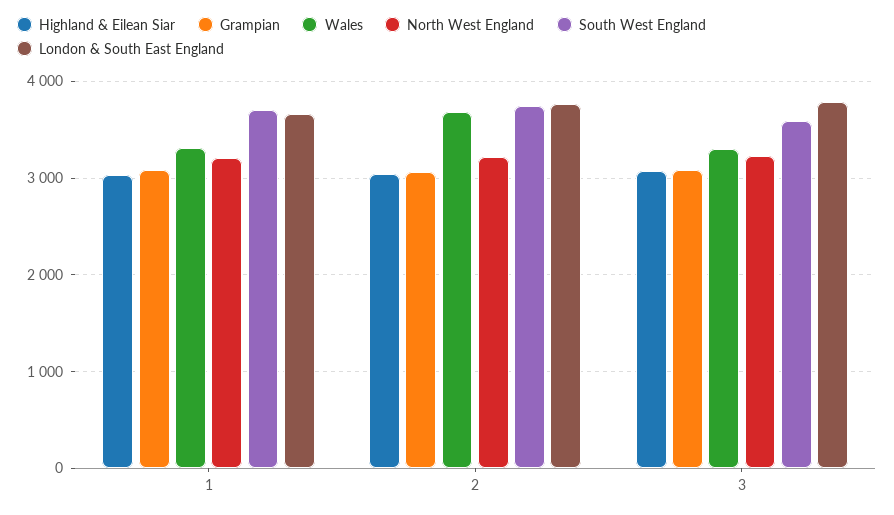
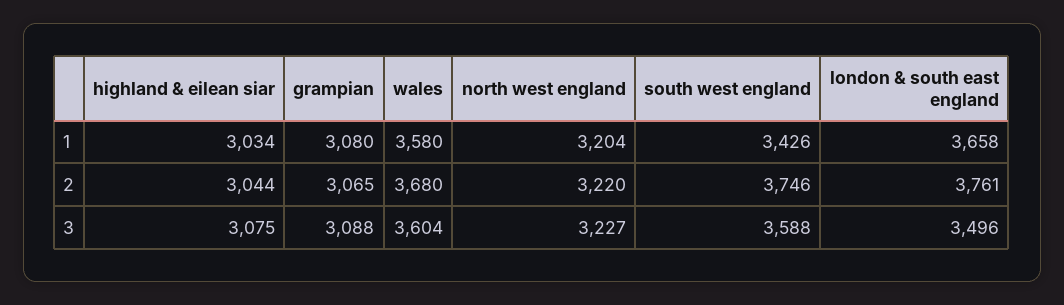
  {
    "Highland & Eilean Siar": {
      "1": 3034,
      "2": 3044,
      "3": 3075
    },
    "Grampian": {
      "1": 3080,
      "2": 3065,
      "3": 3088
    },
    "Wales": {
-     "1": 3300,
+     "1": 3580,
      "2": 3680,
-     "3": 3300
+     "3": 3604
    },
    "North West England": {
      "1": 3204,
      "2": 3220,
      "3": 3227
    },
    "South West England": {
-     "1": 3700,
+     "1": 3426,
      "2": 3746,
      "3": 3588
    },
    "London & South East England": {
      "1": 3658,
      "2": 3761,
-     "3": 3800
+     "3": 3496
    }
  }

